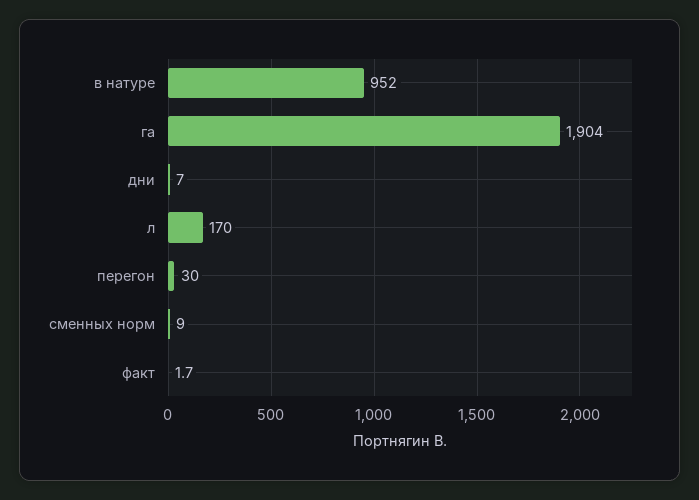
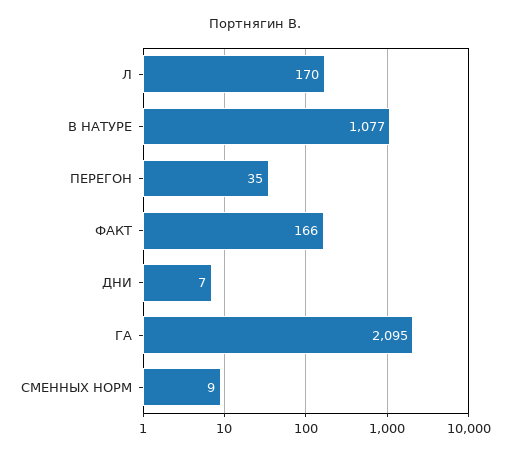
  {
-   "в натуре": 952,
+   "в натуре": 1077,
-   "га": 1904,
+   "га": 2095,
    "дни": 7,
    "л": 170,
-   "перегон": 30,
+   "перегон": 35,
    "сменных норм": 9,
-   "факт": 1.7
+   "факт": 166
  }

